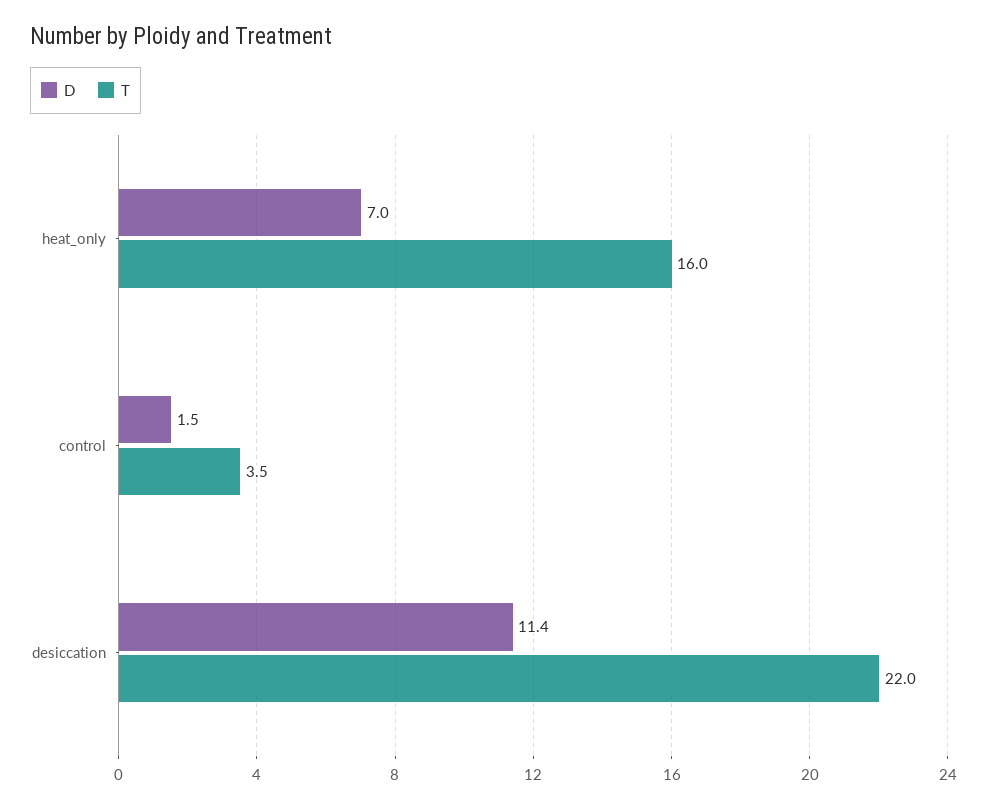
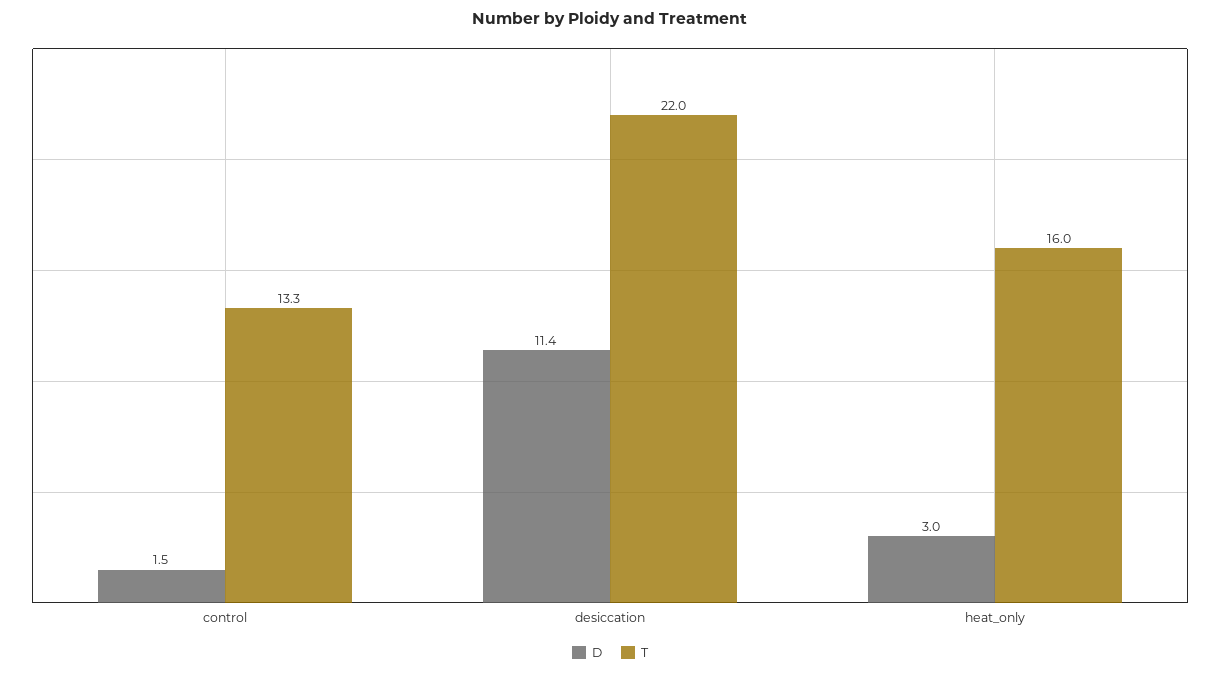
  {
    "D": {
-     "heat_only": 7,
+     "heat_only": 3,
      "control": 1.5,
      "desiccation": 11.4
    },
    "T": {
      "heat_only": 16,
-     "control": 3.5,
+     "control": 13.3,
      "desiccation": 22
    }
  }

